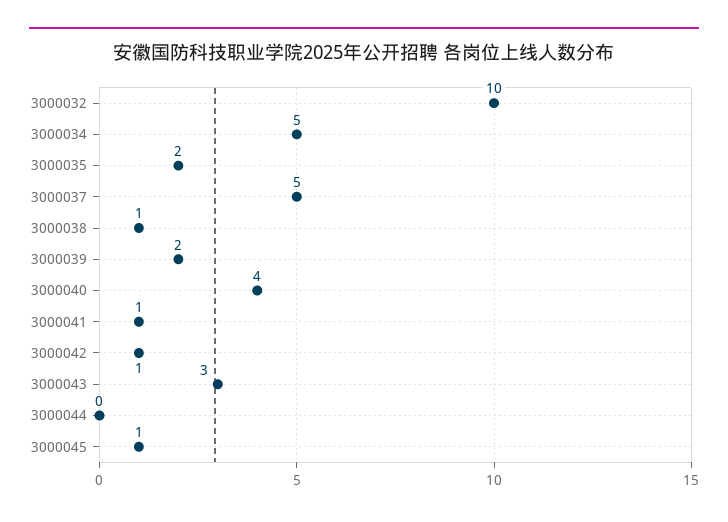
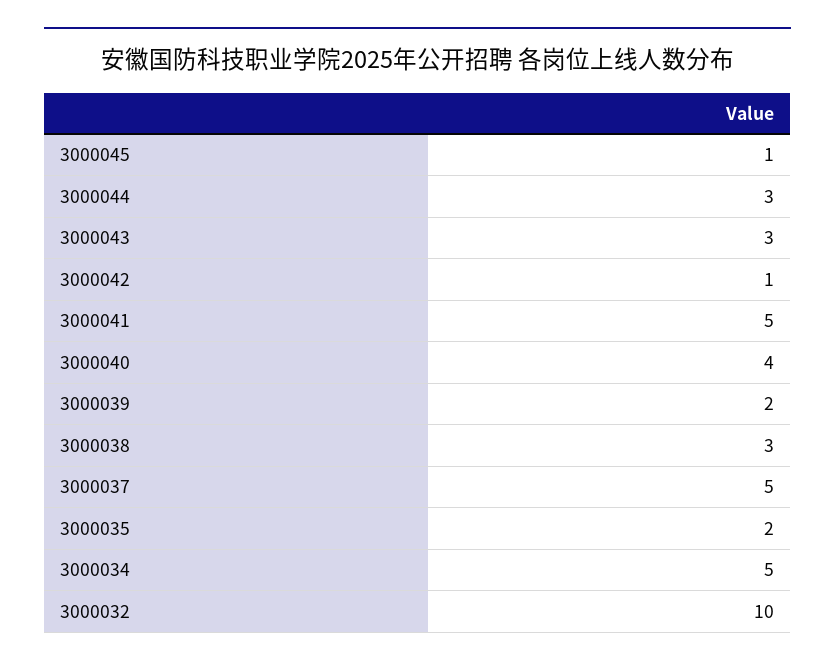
  {
    "3000032": 10,
    "3000034": 5,
    "3000035": 2,
    "3000037": 5,
-   "3000038": 1,
+   "3000038": 3,
    "3000039": 2,
    "3000040": 4,
-   "3000041": 1,
+   "3000041": 5,
    "3000042": 1,
    "3000043": 3,
-   "3000044": 0,
+   "3000044": 3,
    "3000045": 1
  }

